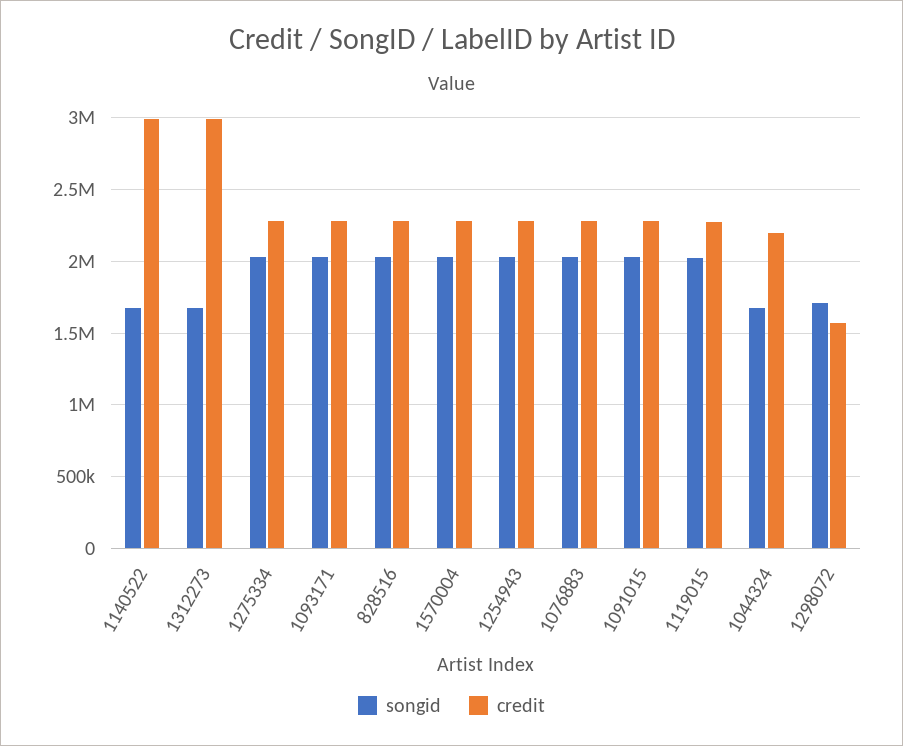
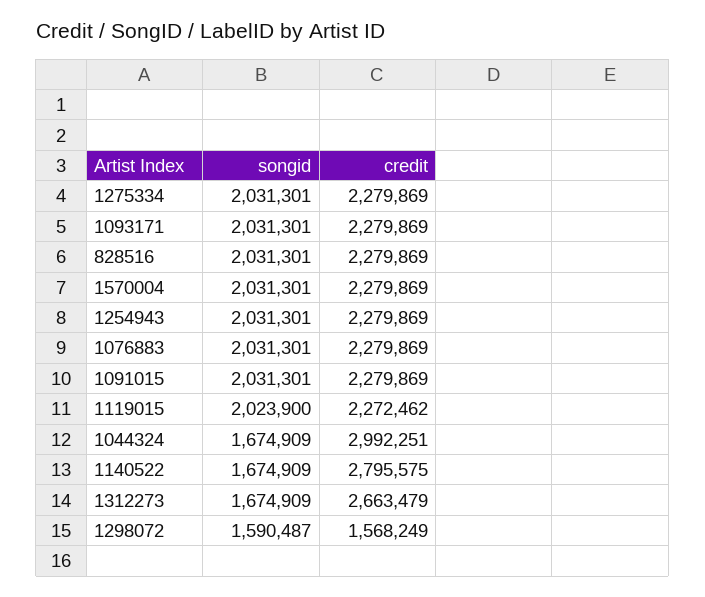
  {
    "songid": {
      "1140522": 1674909,
      "1312273": 1674909,
      "1275334": 2031301,
      "1093171": 2031301,
      "828516": 2031301,
      "1570004": 2031301,
      "1254943": 2031301,
      "1076883": 2031301,
      "1091015": 2031301,
      "1119015": 2023900,
      "1044324": 1674909,
-     "1298072": 1700000
+     "1298072": 1590487
    },
    "credit": {
-     "1140522": 3000000,
+     "1140522": 2795575,
-     "1312273": 3000000,
+     "1312273": 2663479,
      "1275334": 2279869,
      "1093171": 2279869,
      "828516": 2279869,
      "1570004": 2279869,
      "1254943": 2279869,
      "1076883": 2279869,
      "1091015": 2279869,
      "1119015": 2272462,
-     "1044324": 2200000,
+     "1044324": 2992251,
      "1298072": 1568249
    }
  }

